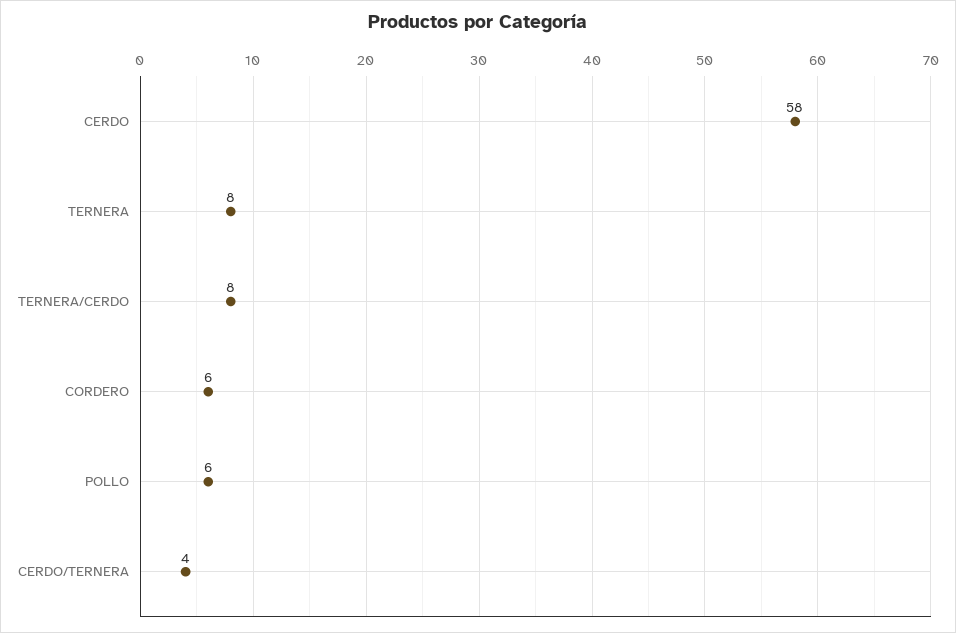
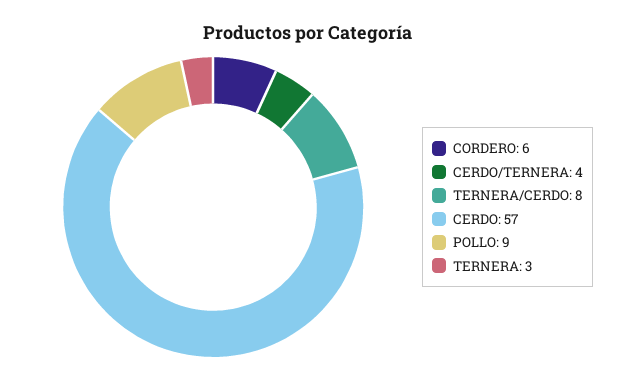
  {
-   "CERDO": 58,
+   "CERDO": 57,
-   "TERNERA": 8,
+   "TERNERA": 3,
    "TERNERA/CERDO": 8,
    "CORDERO": 6,
-   "POLLO": 6,
+   "POLLO": 9,
    "CERDO/TERNERA": 4
  }

